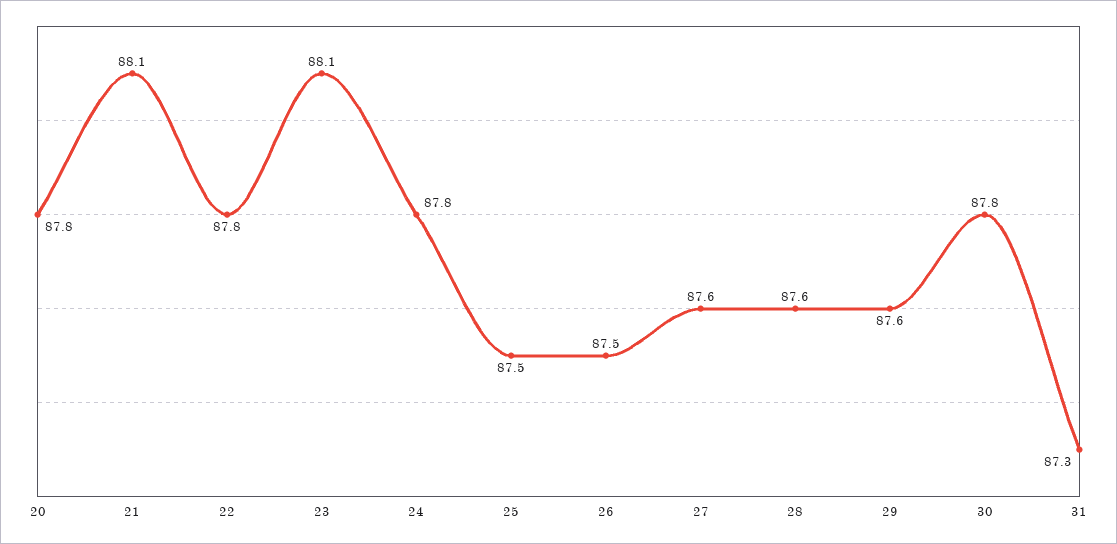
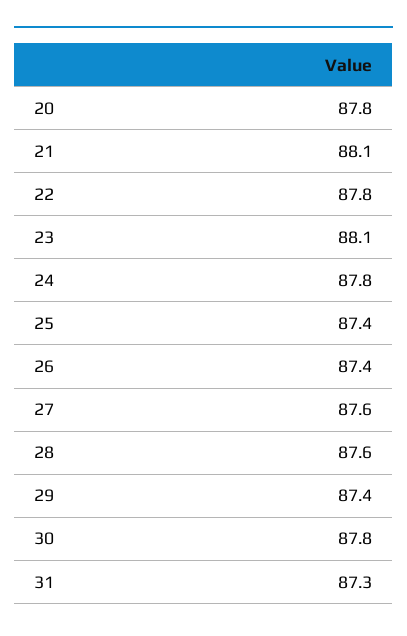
  {
    "20": 87.8,
    "21": 88.1,
    "22": 87.8,
    "23": 88.1,
    "24": 87.8,
-   "25": 87.5,
+   "25": 87.4,
-   "26": 87.5,
+   "26": 87.4,
    "27": 87.6,
    "28": 87.6,
-   "29": 87.6,
+   "29": 87.4,
    "30": 87.8,
    "31": 87.3
  }

